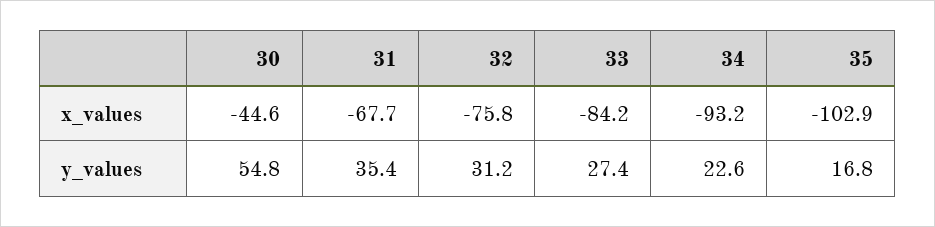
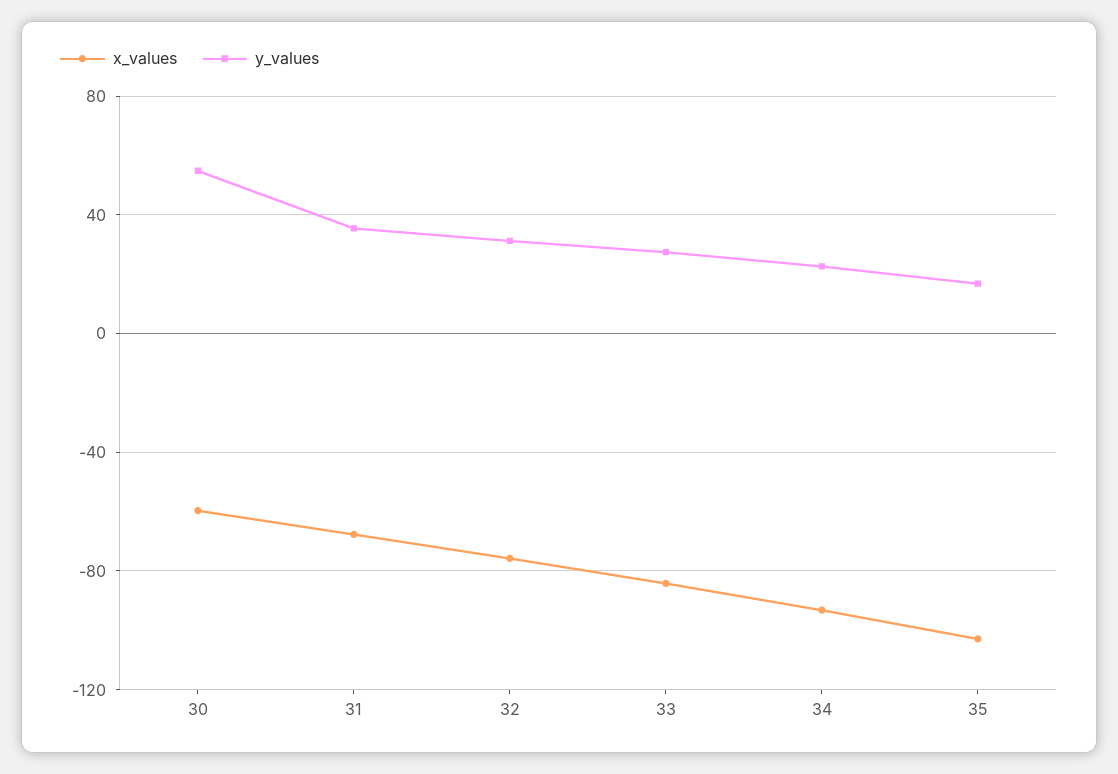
  {
    "x_values": {
-     "30": -44.6,
+     "30": -60,
      "31": -67.7,
      "32": -75.8,
      "33": -84.2,
      "34": -93.2,
      "35": -102.9
    },
    "y_values": {
      "30": 54.8,
      "31": 35.4,
      "32": 31.2,
      "33": 27.4,
      "34": 22.6,
      "35": 16.8
    }
  }

